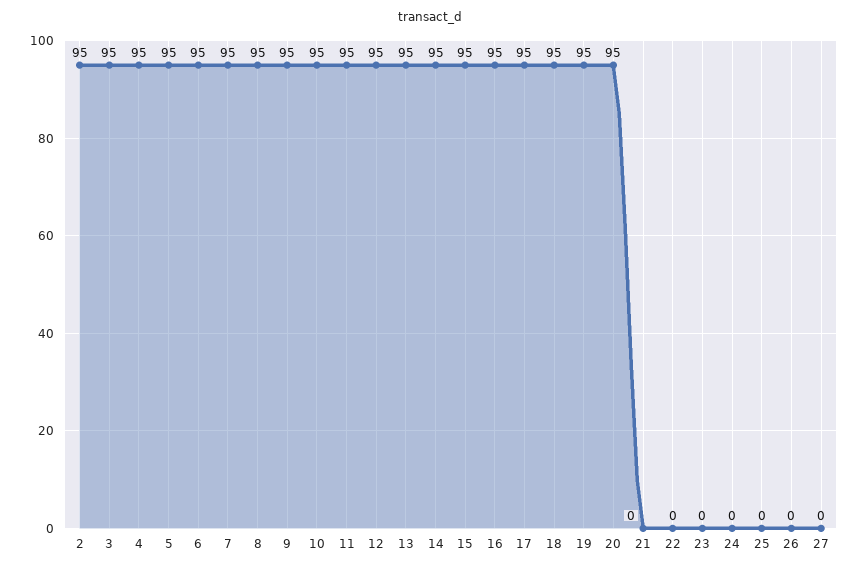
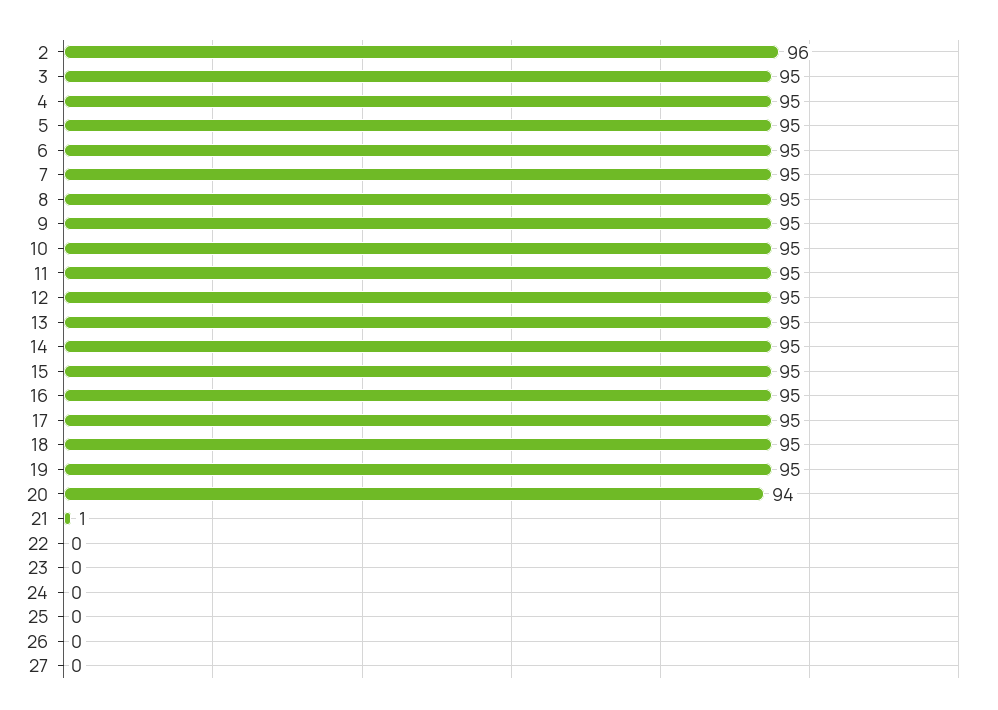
  {
-   "2": 95,
+   "2": 96,
    "3": 95,
    "4": 95,
    "5": 95,
    "6": 95,
    "7": 95,
    "8": 95,
    "9": 95,
    "10": 95,
    "11": 95,
    "12": 95,
    "13": 95,
    "14": 95,
    "15": 95,
    "16": 95,
    "17": 95,
    "18": 95,
    "19": 95,
-   "20": 95,
+   "20": 94,
-   "21": 0,
+   "21": 1,
    "22": 0,
    "23": 0,
    "24": 0,
    "25": 0,
    "26": 0,
    "27": 0
  }

